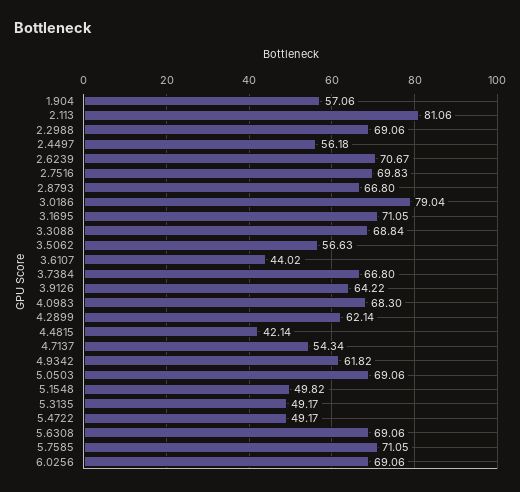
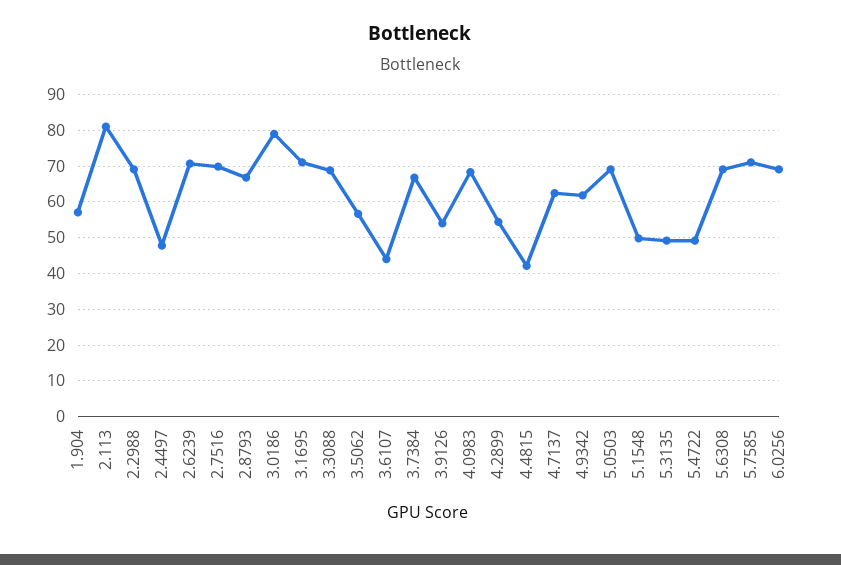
  {
    "1.904": 57.06,
    "2.113": 81.06,
    "2.2988": 69.06,
-   "2.4497": 56.18,
+   "2.4497": 48,
    "2.6239": 70.67,
    "2.7516": 69.83,
    "2.8793": 66.8,
    "3.0186": 79.04,
    "3.1695": 71.05,
    "3.3088": 68.84,
    "3.5062": 56.63,
    "3.6107": 44.02,
    "3.7384": 66.8,
-   "3.9126": 64.22,
+   "3.9126": 54,
    "4.0983": 68.3,
-   "4.2899": 62.14,
+   "4.2899": 54,
    "4.4815": 42.14,
-   "4.7137": 54.34,
+   "4.7137": 62,
    "4.9342": 61.82,
    "5.0503": 69.06,
    "5.1548": 49.82,
    "5.3135": 49.17,
    "5.4722": 49.17,
    "5.6308": 69.06,
    "5.7585": 71.05,
    "6.0256": 69.06
  }

